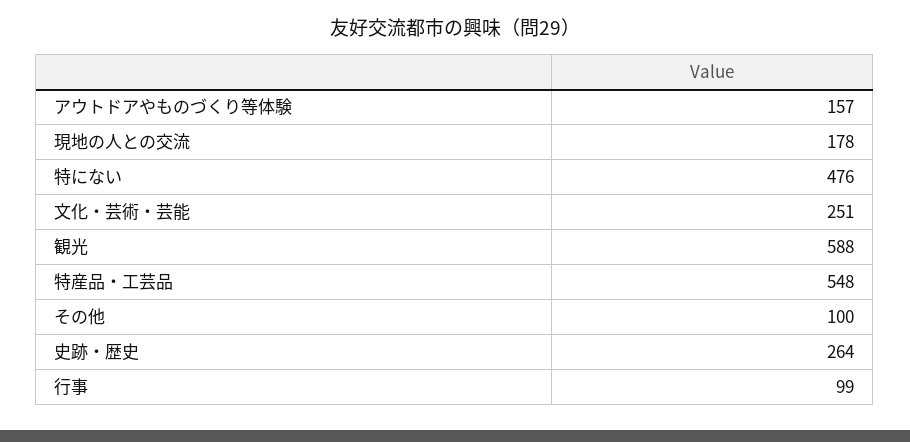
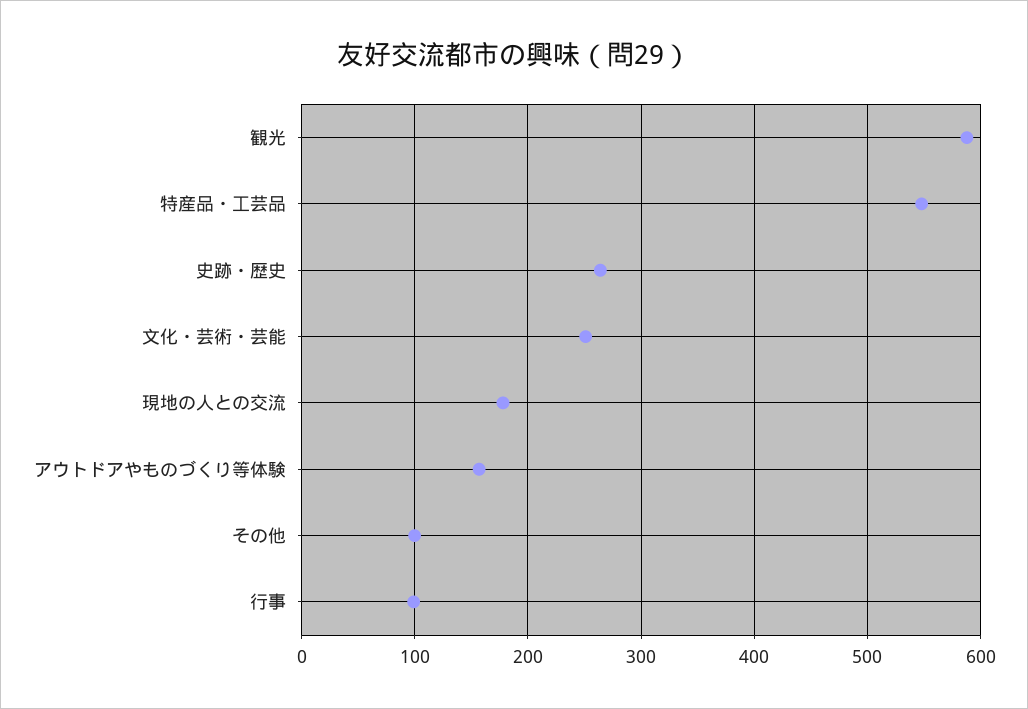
  {
    "アウトドアやものづくり等体験": 157,
    "現地の人との交流": 178,
-   "特にない": 476,
    "文化・芸術・芸能": 251,
    "観光": 588,
    "特産品・工芸品": 548,
    "その他": 100,
    "史跡・歴史": 264,
    "行事": 99
  }

